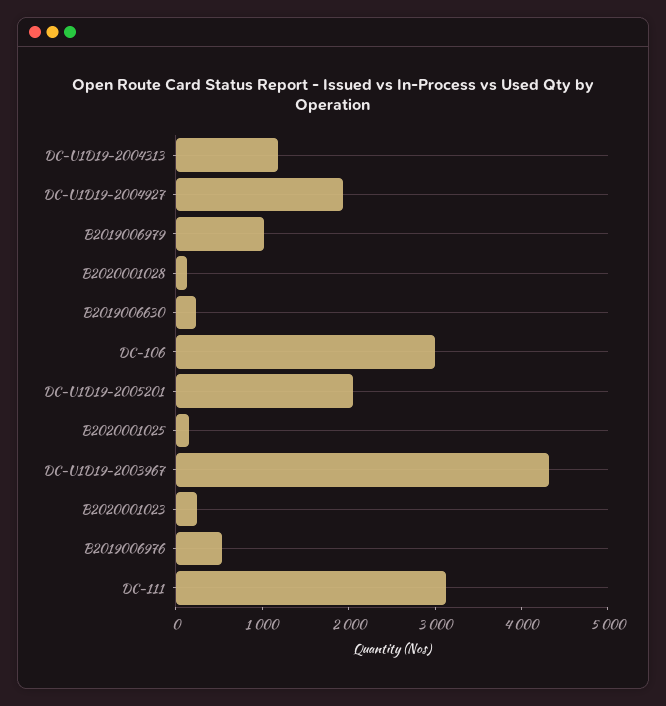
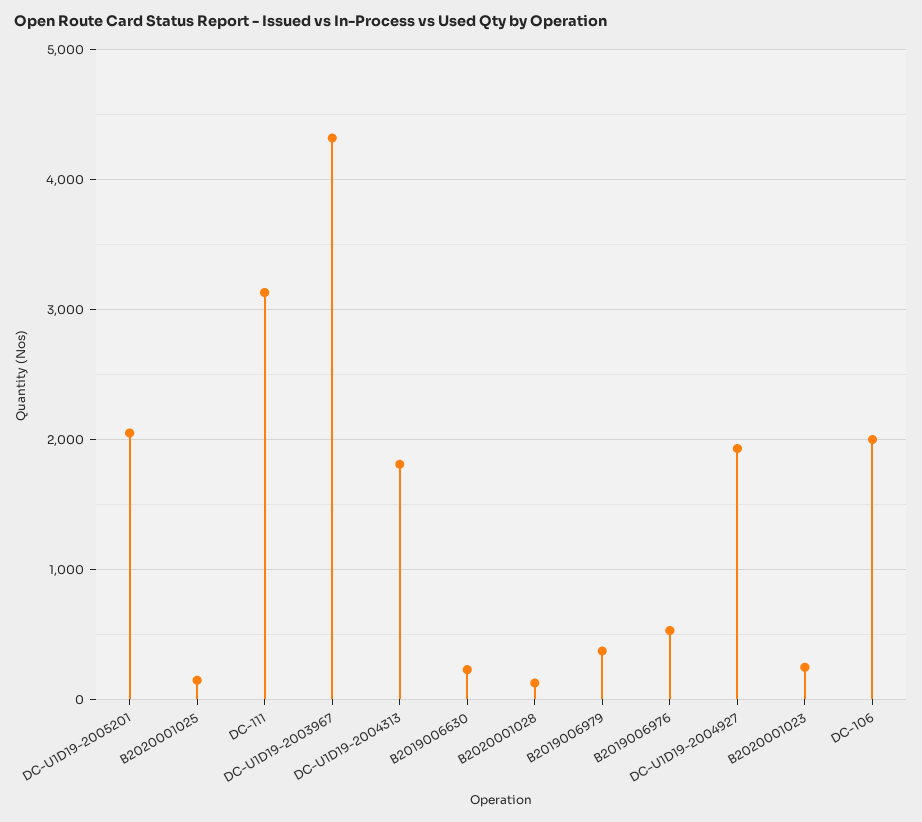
  {
-   "DC-U1D19-2004313": 1200,
+   "DC-U1D19-2004313": 1800,
    "DC-U1D19-2004927": 1900,
-   "B2019006979": 1000,
+   "B2019006979": 400,
    "B2020001028": 100,
    "B2019006630": 200,
-   "DC-106": 3000,
+   "DC-106": 2000,
    "DC-U1D19-2005201": 2100,
    "B2020001025": 100,
    "DC-U1D19-2003967": 4300,
    "B2020001023": 200,
    "B2019006976": 500,
    "DC-111": 3100
  }

